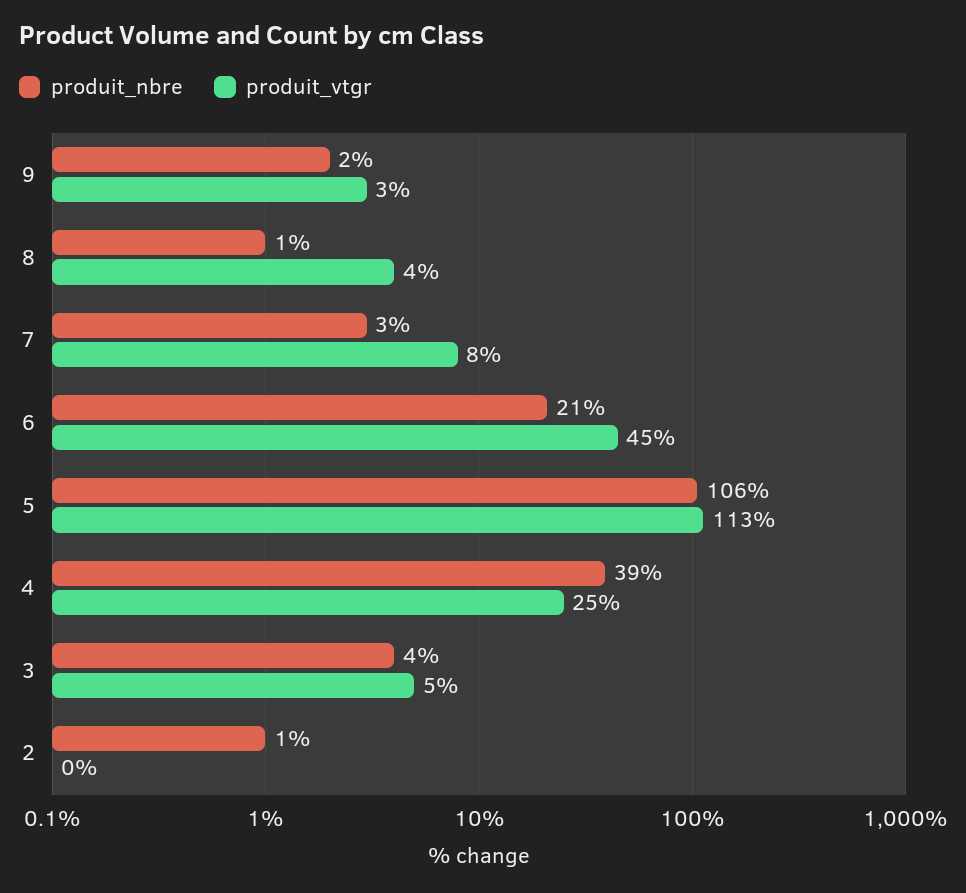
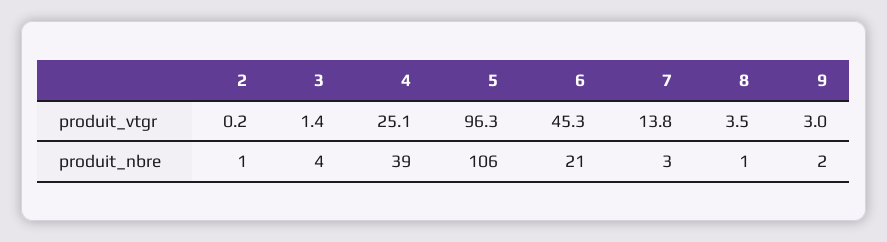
  {
    "produit_nbre": {
      "9": 2,
      "8": 1,
      "7": 3,
      "6": 21,
      "5": 106,
      "4": 39,
      "3": 4,
      "2": 1
    },
    "produit_vtgr": {
      "9": 3,
      "8": 3.5,
-     "7": 8,
+     "7": 13.8,
      "6": 45.3,
-     "5": 113,
+     "5": 96.3,
      "4": 25.1,
-     "3": 5,
+     "3": 1.4,
      "2": 0.2
    }
  }

